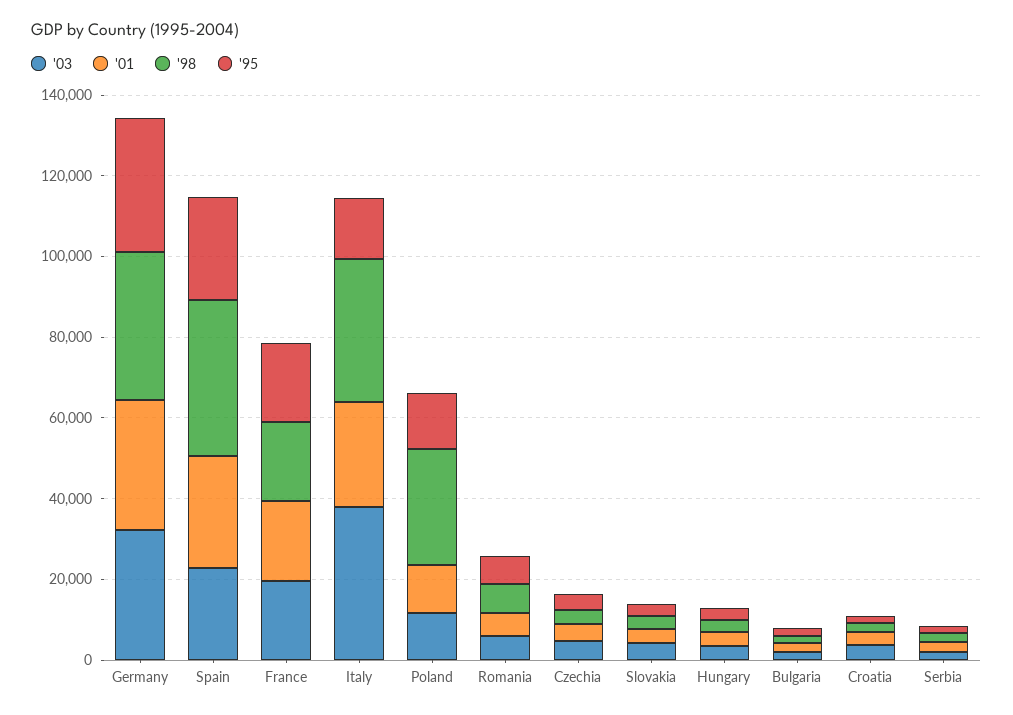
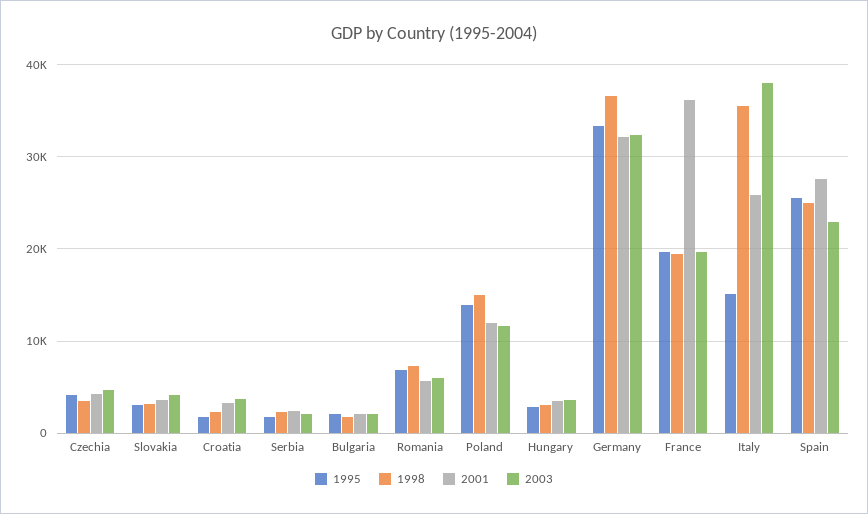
  {
    "'03": {
      "Germany": 32000,
      "Spain": 23000,
      "France": 20000,
      "Italy": 38000,
      "Poland": 12000,
      "Romania": 6000,
      "Czechia": 5000,
      "Slovakia": 4000,
      "Hungary": 4000,
      "Bulgaria": 2000,
      "Croatia": 4000,
      "Serbia": 2000
    },
    "'01": {
      "Germany": 32000,
      "Spain": 28000,
-     "France": 20000,
+     "France": 36000,
      "Italy": 26000,
      "Poland": 12000,
      "Romania": 6000,
      "Czechia": 4000,
      "Slovakia": 4000,
      "Hungary": 3000,
      "Bulgaria": 2000,
      "Croatia": 3000,
      "Serbia": 2000
    },
    "'98": {
      "Germany": 37000,
-     "Spain": 40000,
+     "Spain": 25000,
      "France": 20000,
      "Italy": 36000,
-     "Poland": 30000,
+     "Poland": 15000,
      "Romania": 7000,
      "Czechia": 3000,
      "Slovakia": 3000,
      "Hungary": 3000,
      "Bulgaria": 2000,
      "Croatia": 2000,
      "Serbia": 2000
    },
    "'95": {
      "Germany": 33000,
      "Spain": 26000,
      "France": 20000,
      "Italy": 15000,
      "Poland": 14000,
      "Romania": 7000,
      "Czechia": 4000,
      "Slovakia": 3000,
      "Hungary": 3000,
      "Bulgaria": 2000,
      "Croatia": 2000,
      "Serbia": 2000
    }
  }

